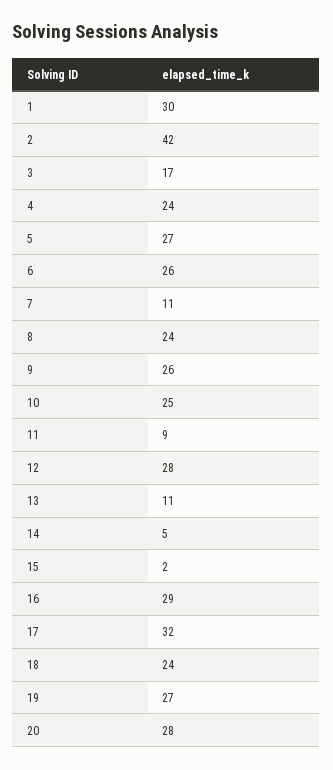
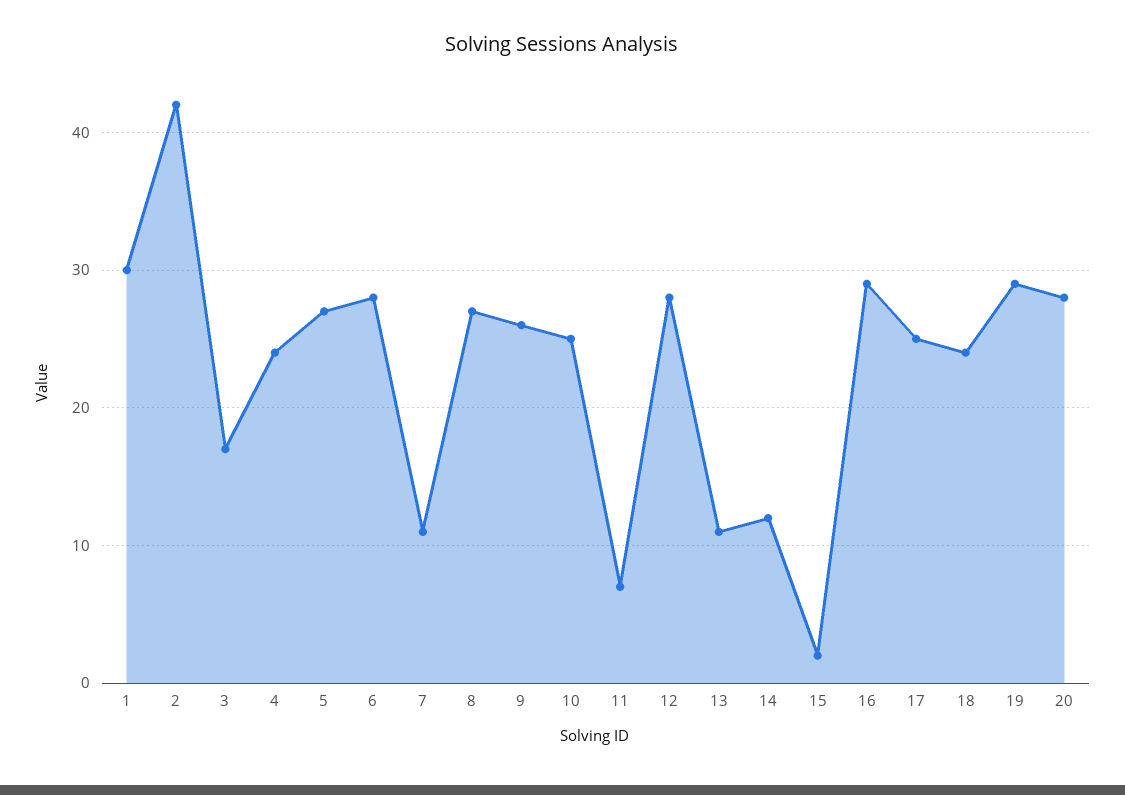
  {
    "1": 30,
    "2": 42,
    "3": 17,
    "4": 24,
    "5": 27,
-   "6": 26,
+   "6": 28,
    "7": 11,
-   "8": 24,
+   "8": 27,
    "9": 26,
    "10": 25,
-   "11": 9,
+   "11": 7,
    "12": 28,
    "13": 11,
-   "14": 5,
+   "14": 12,
    "15": 2,
    "16": 29,
-   "17": 32,
+   "17": 25,
    "18": 24,
-   "19": 27,
+   "19": 29,
    "20": 28
  }

